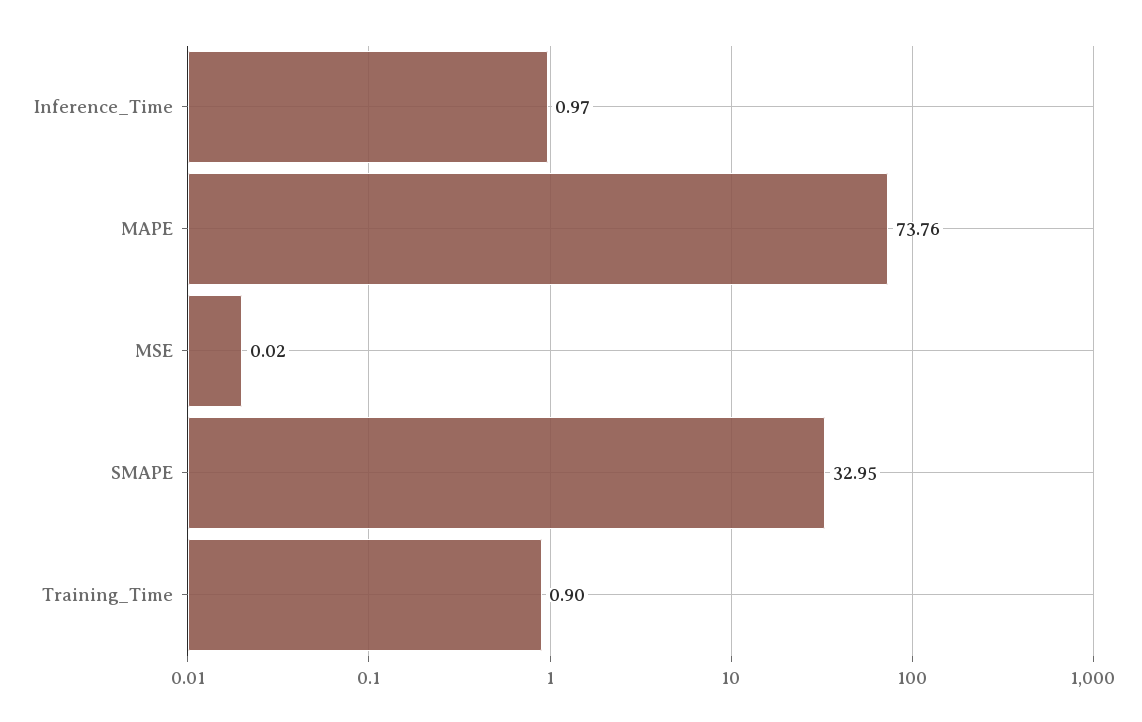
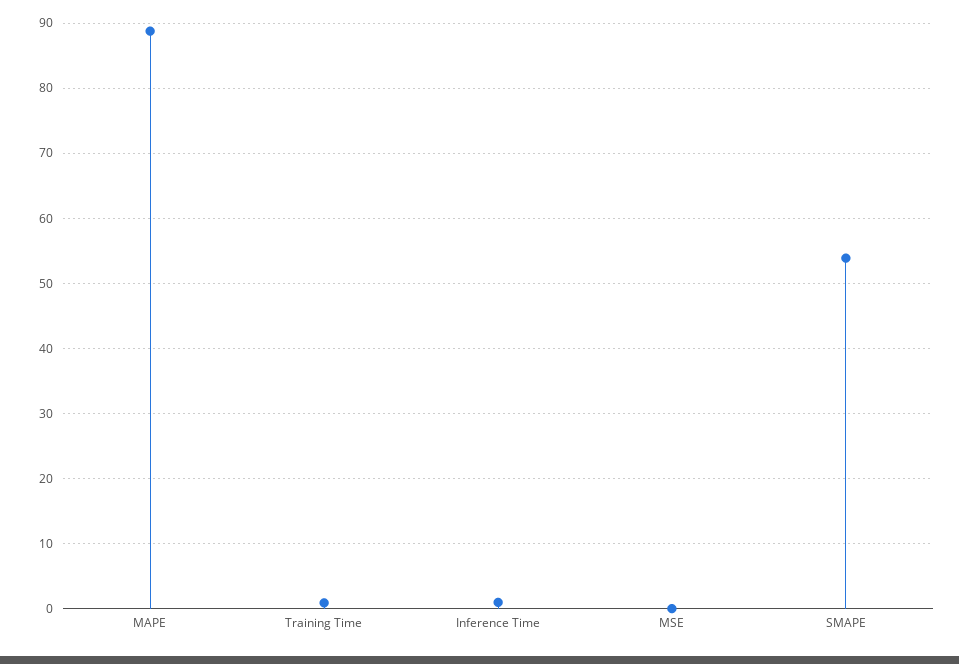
  {
    "Inference_Time": 0.97,
-   "MAPE": 73.76,
+   "MAPE": 89,
    "MSE": 0.02,
-   "SMAPE": 32.95,
+   "SMAPE": 54,
    "Training_Time": 0.9
  }

